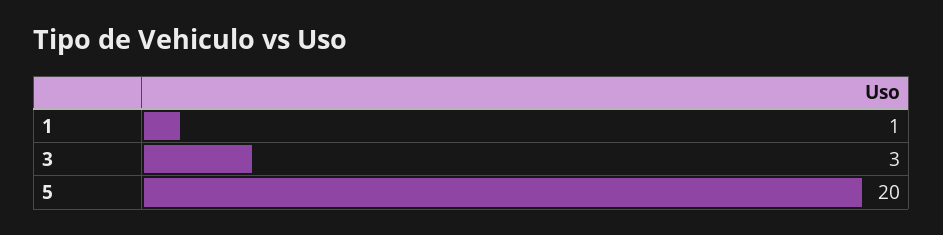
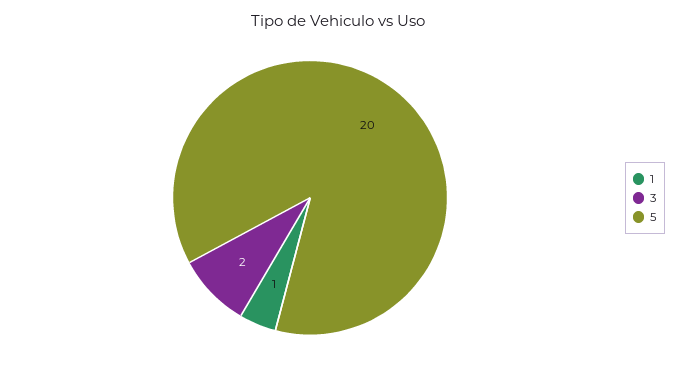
  {
    "1": 1,
-   "3": 3,
+   "3": 2,
    "5": 20
  }

